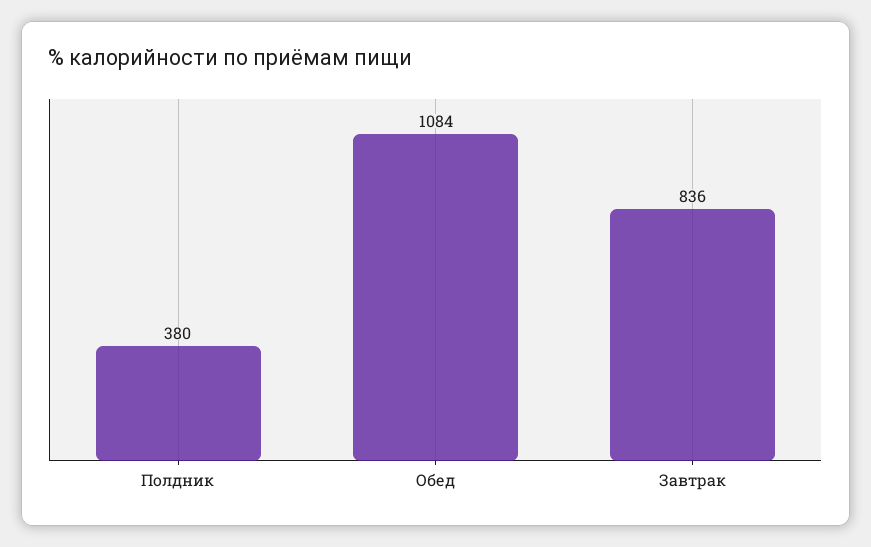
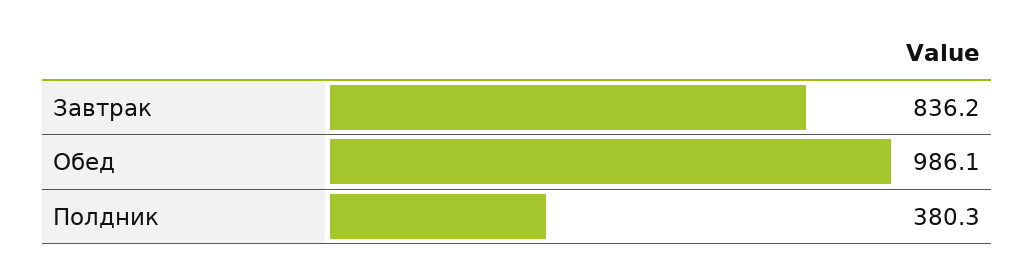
  {
    "Полдник": 380.3,
-   "Обед": 1084,
+   "Обед": 986.1,
    "Завтрак": 836.2
  }

